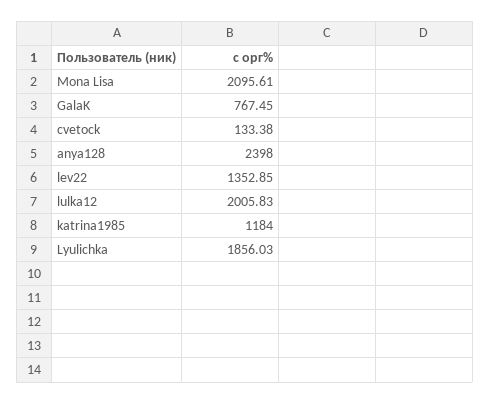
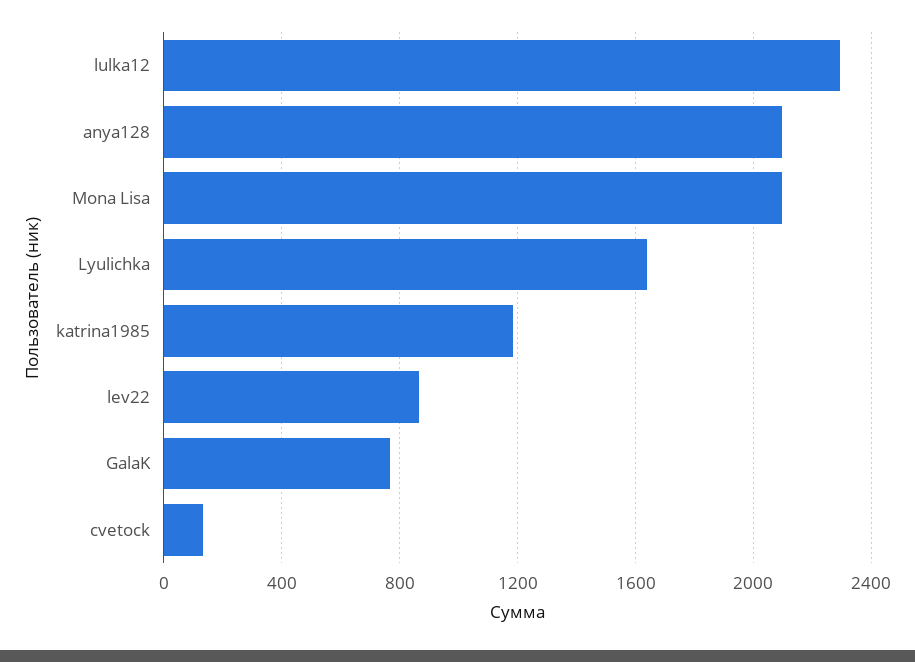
  {
    "Mona Lisa": 2095.61,
    "GalaK": 767.45,
    "cvetock": 133.38,
-   "anya128": 2398,
+   "anya128": 2100,
-   "lev22": 1352.85,
+   "lev22": 850,
-   "lulka12": 2005.83,
+   "lulka12": 2300,
    "katrina1985": 1184,
-   "Lyulichka": 1856.03
+   "Lyulichka": 1650
  }

